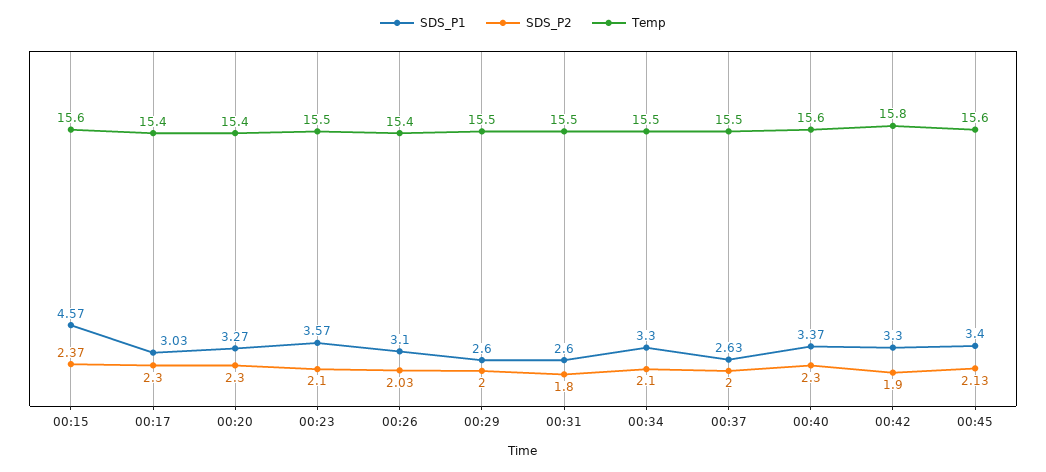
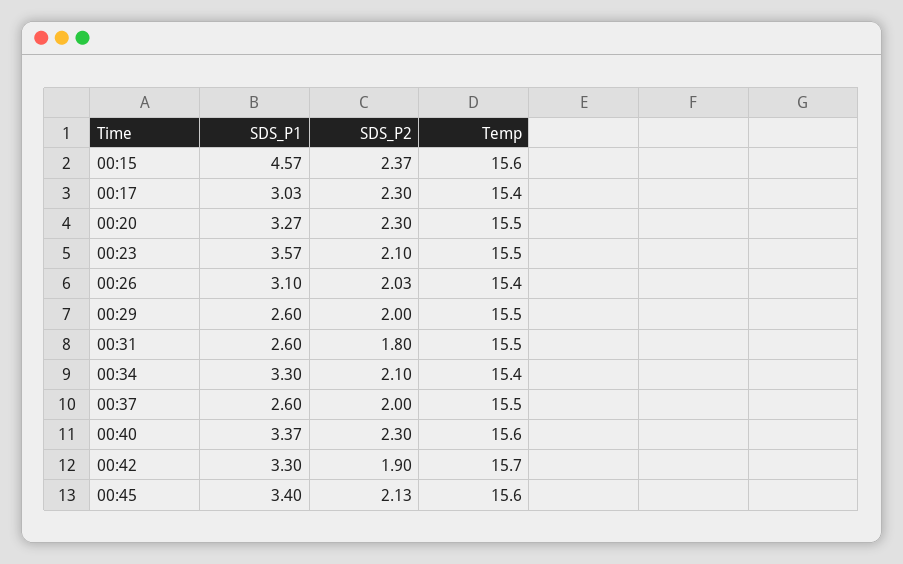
  {
    "SDS_P1": {
      "00:15": 4.57,
      "00:17": 3.03,
      "00:20": 3.27,
      "00:23": 3.57,
      "00:26": 3.1,
      "00:29": 2.6,
      "00:31": 2.6,
      "00:34": 3.3,
-     "00:37": 2.63,
+     "00:37": 2.6,
      "00:40": 3.37,
      "00:42": 3.3,
      "00:45": 3.4
    },
    "SDS_P2": {
      "00:15": 2.37,
      "00:17": 2.3,
      "00:20": 2.3,
      "00:23": 2.1,
      "00:26": 2.03,
      "00:29": 2,
      "00:31": 1.8,
      "00:34": 2.1,
      "00:37": 2,
      "00:40": 2.3,
      "00:42": 1.9,
      "00:45": 2.13
    },
    "Temp": {
      "00:15": 15.6,
      "00:17": 15.4,
-     "00:20": 15.4,
+     "00:20": 15.5,
      "00:23": 15.5,
      "00:26": 15.4,
      "00:29": 15.5,
      "00:31": 15.5,
-     "00:34": 15.5,
+     "00:34": 15.4,
      "00:37": 15.5,
      "00:40": 15.6,
-     "00:42": 15.8,
+     "00:42": 15.7,
      "00:45": 15.6
    }
  }

